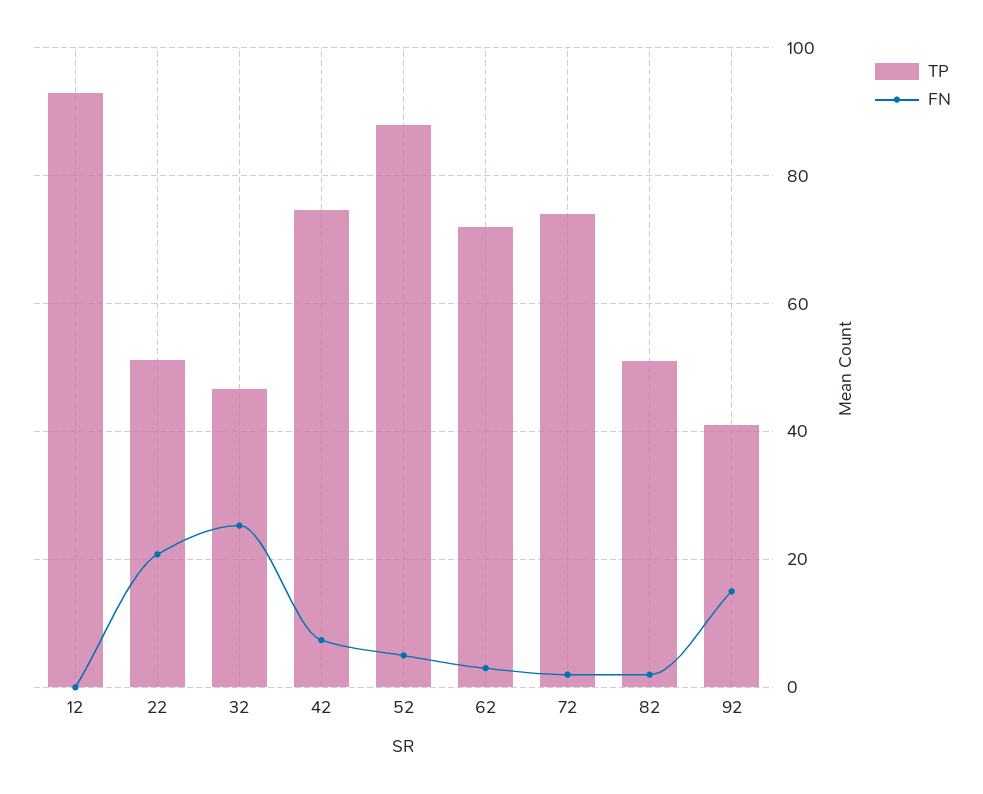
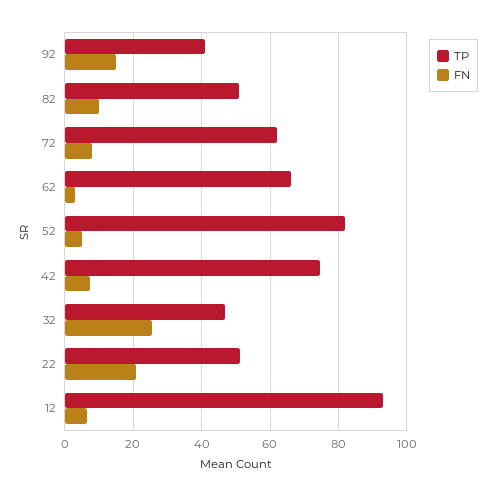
  {
    "TP": {
      "12": 94,
      "22": 52,
      "32": 46,
      "42": 74,
-     "52": 88,
+     "52": 82,
-     "62": 72,
+     "62": 66,
-     "72": 74,
+     "72": 62,
      "82": 52,
      "92": 42
    },
    "FN": {
-     "12": 0,
+     "12": 6,
      "22": 20,
      "32": 26,
      "42": 8,
      "52": 6,
      "62": 4,
-     "72": 2,
+     "72": 8,
-     "82": 2,
+     "82": 10,
      "92": 16
    }
  }

